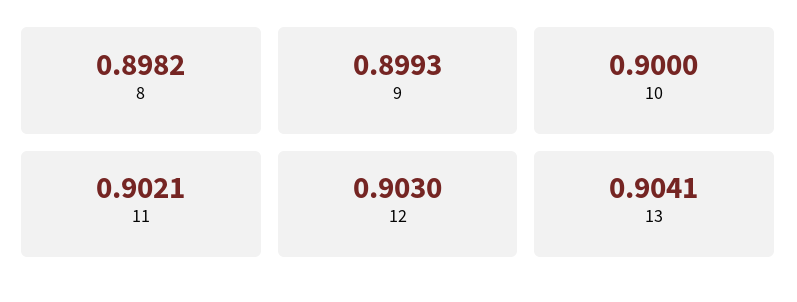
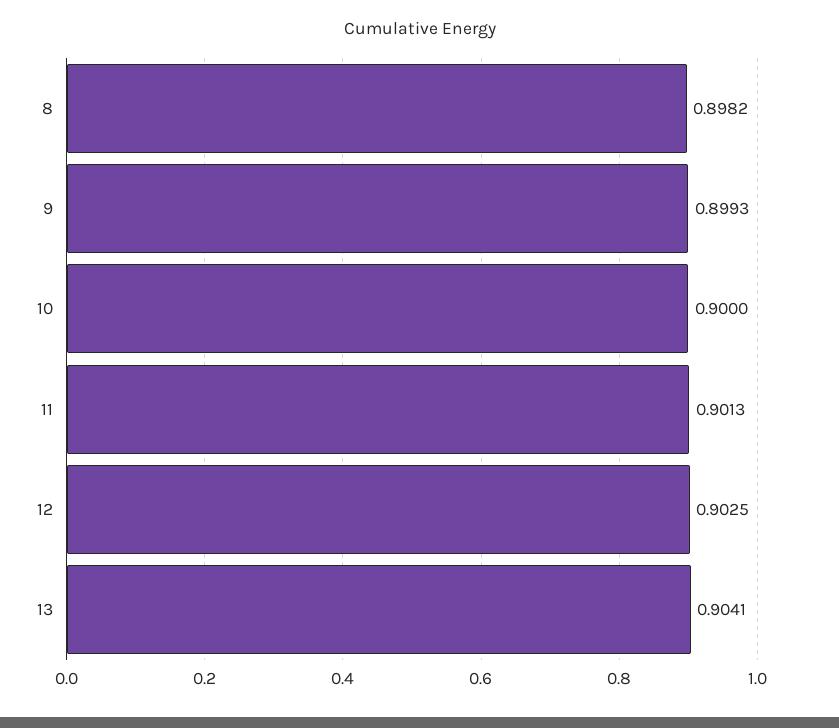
  {
    "8": 0.8982,
    "9": 0.8993,
    "10": 0.9,
-   "11": 0.9021,
+   "11": 0.9013,
-   "12": 0.903,
+   "12": 0.9025,
    "13": 0.9041
  }

